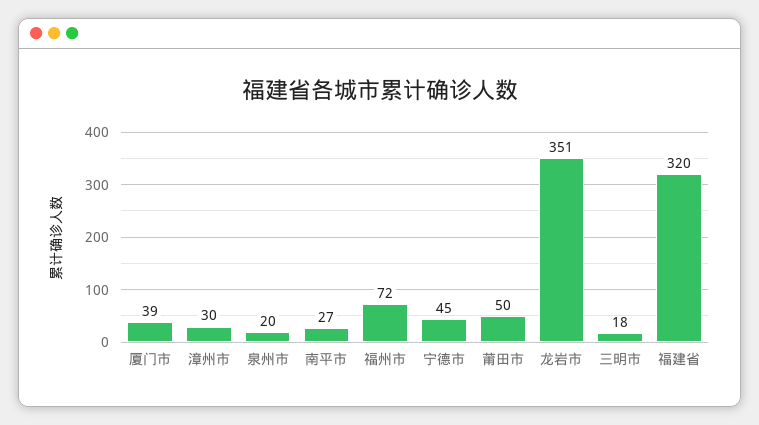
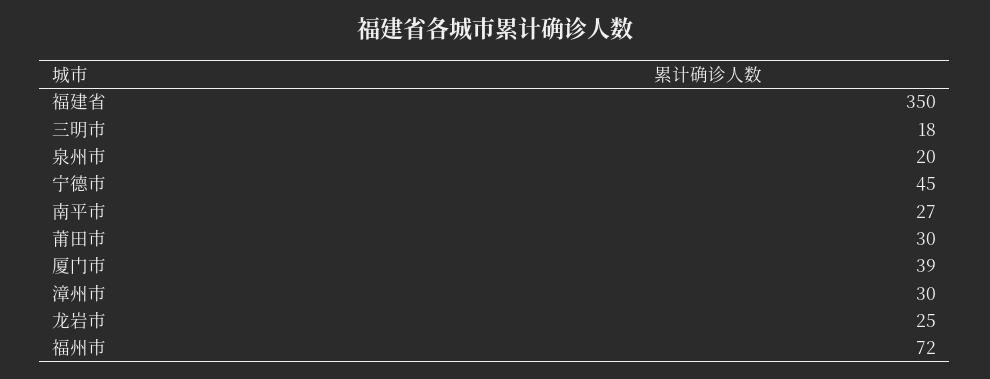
  {
    "厦门市": 39,
    "漳州市": 30,
    "泉州市": 20,
    "南平市": 27,
    "福州市": 72,
    "宁德市": 45,
-   "莆田市": 50,
+   "莆田市": 30,
-   "龙岩市": 351,
+   "龙岩市": 25,
    "三明市": 18,
-   "福建省": 320
+   "福建省": 350
  }

